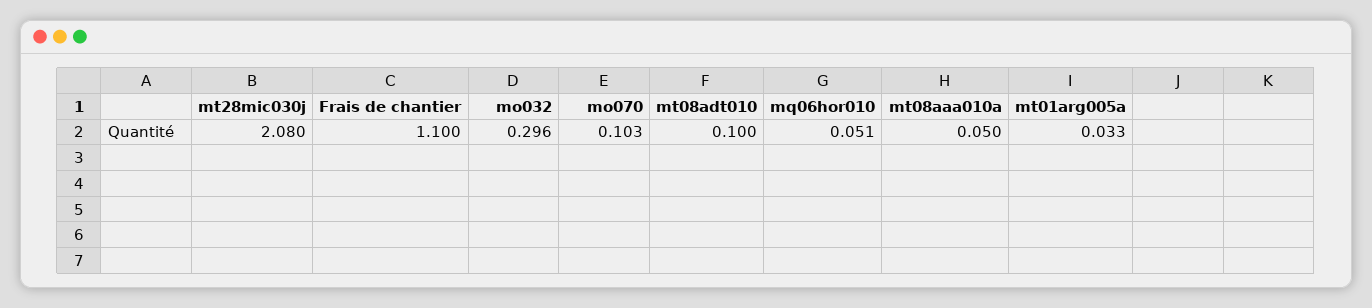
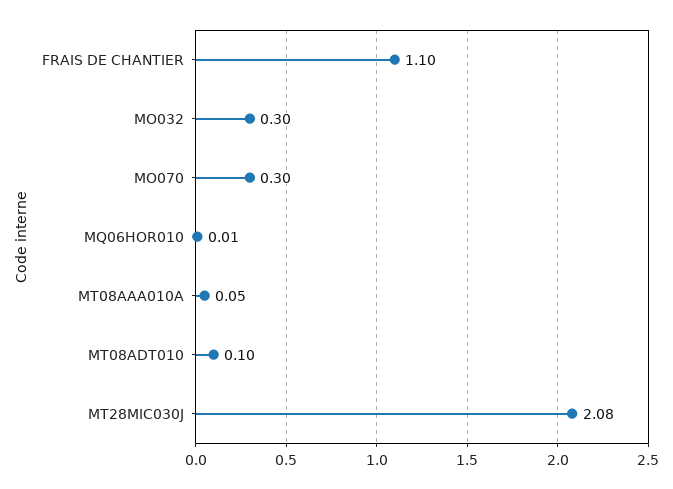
  {
    "mt28mic030j": 2.08,
    "Frais de chantier": 1.1,
    "mo032": 0.296,
-   "mo070": 0.103,
+   "mo070": 0.3,
    "mt08adt010": 0.1,
-   "mq06hor010": 0.051,
+   "mq06hor010": 0.01,
-   "mt08aaa010a": 0.05,
+   "mt08aaa010a": 0.05
-   "mt01arg005a": 0.033
  }

